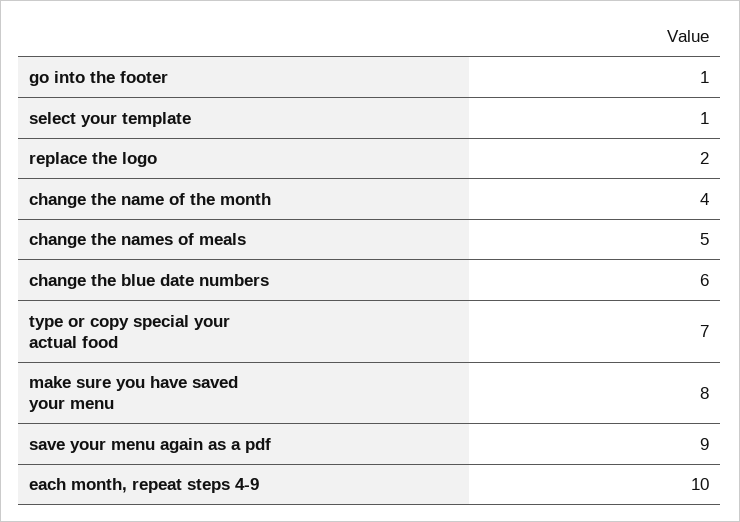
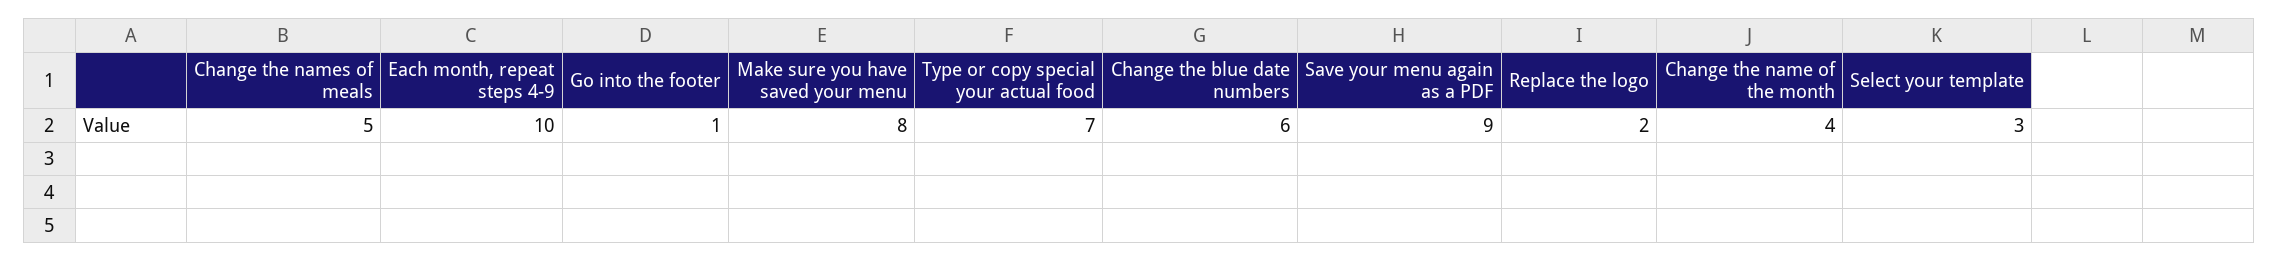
  {
    "go into the footer": 1,
-   "select your template": 1,
+   "select your template": 3,
    "replace the logo": 2,
    "change the name of the month": 4,
    "change the names of meals": 5,
    "change the blue date numbers": 6,
    "type or copy special your actual food": 7,
    "make sure you have saved your menu": 8,
    "save your menu again as a pdf": 9,
    "each month, repeat steps 4-9": 10
  }

